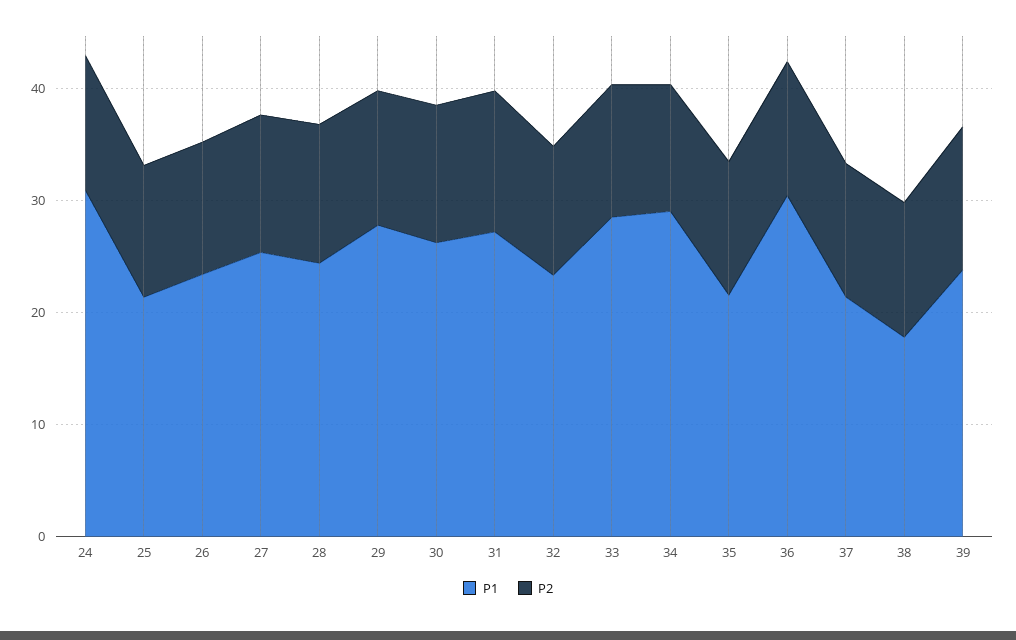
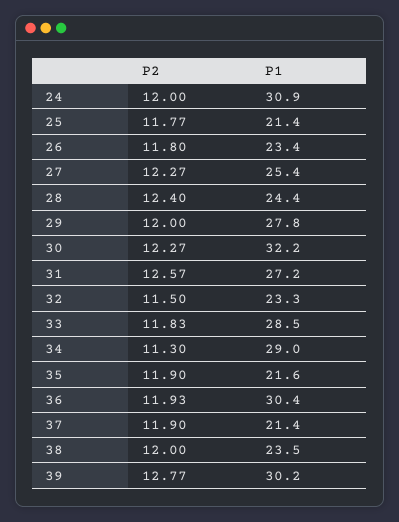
  {
    "P1": {
      "24": 30.9,
      "25": 21.4,
      "26": 23.4,
      "27": 25.4,
      "28": 24.4,
      "29": 27.8,
-     "30": 26,
+     "30": 32.2,
      "31": 27.2,
      "32": 23.3,
      "33": 28.5,
      "34": 29,
      "35": 21.6,
      "36": 30.4,
      "37": 21.4,
-     "38": 18,
+     "38": 23.5,
-     "39": 24
+     "39": 30.2
    },
    "P2": {
      "24": 12,
      "25": 11.77,
      "26": 11.8,
      "27": 12.27,
      "28": 12.4,
      "29": 12,
      "30": 12.27,
      "31": 12.57,
      "32": 11.5,
      "33": 11.83,
      "34": 11.3,
      "35": 11.9,
      "36": 11.93,
      "37": 11.9,
      "38": 12,
      "39": 12.77
    }
  }

